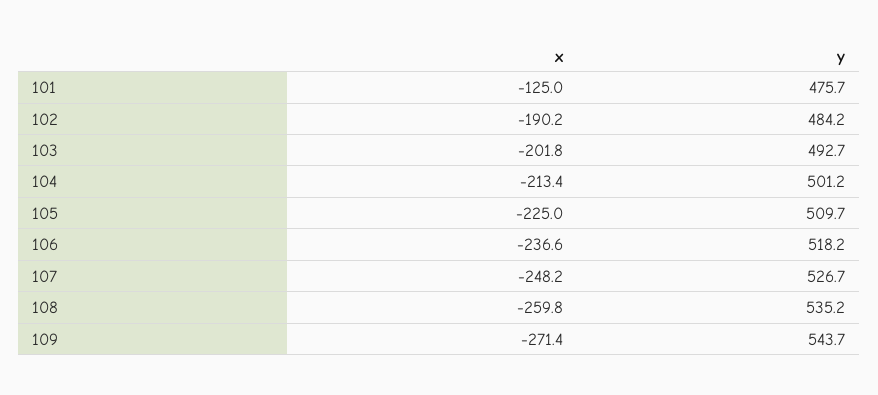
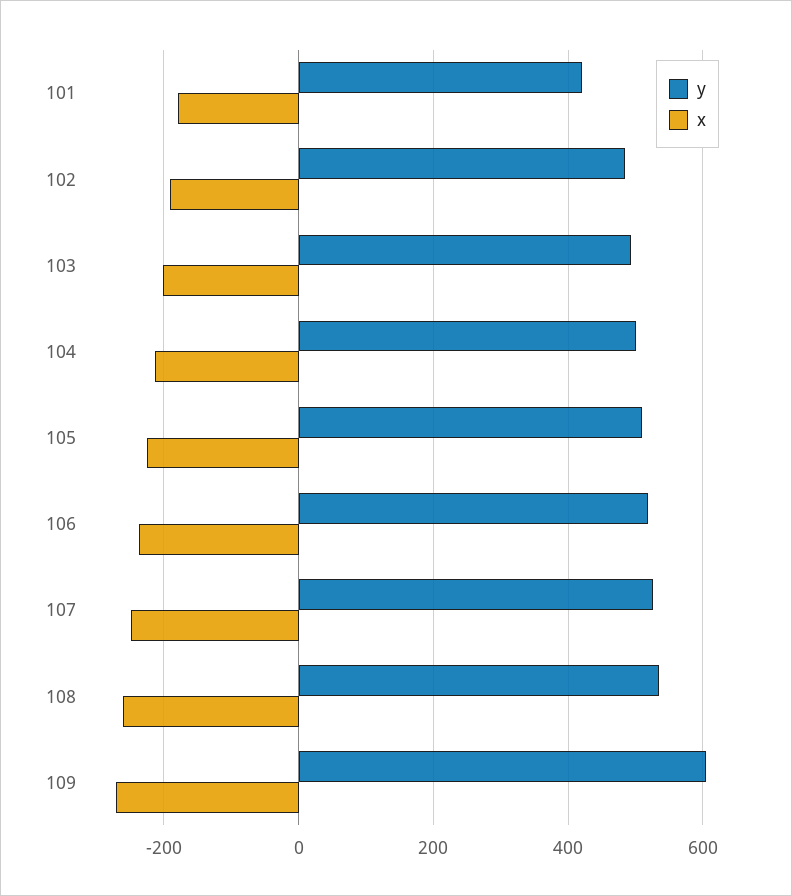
  {
    "x": {
-     "101": -125,
+     "101": -180,
      "102": -190.2,
      "103": -201.8,
      "104": -213.4,
      "105": -225,
      "106": -236.6,
      "107": -248.2,
      "108": -259.8,
      "109": -271.4
    },
    "y": {
-     "101": 475.7,
+     "101": 420,
      "102": 484.2,
      "103": 492.7,
      "104": 501.2,
      "105": 509.7,
      "106": 518.2,
      "107": 526.7,
      "108": 535.2,
-     "109": 543.7
+     "109": 600
    }
  }

